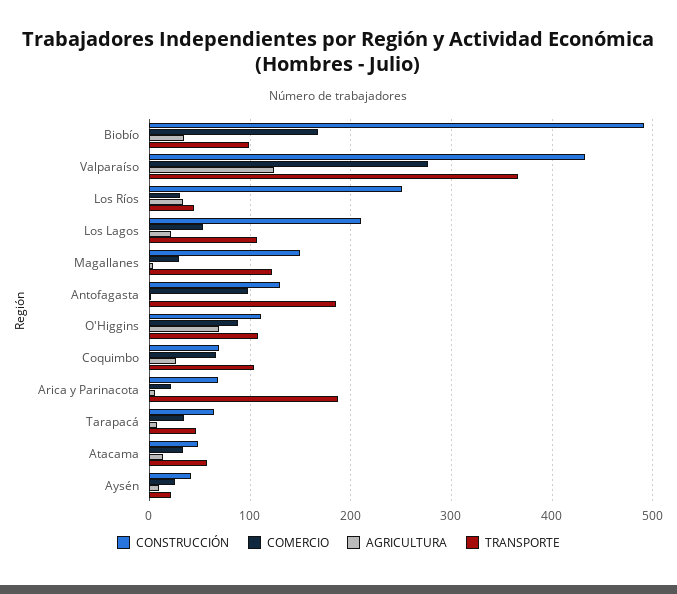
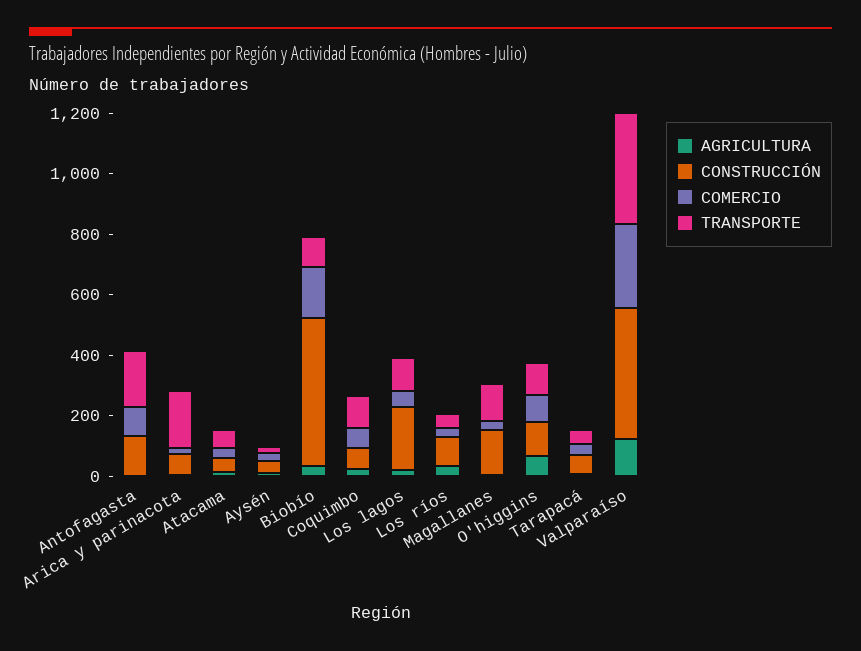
  {
    "CONSTRUCCIÓN": {
      "Biobío": 490,
      "Valparaíso": 430,
-     "Los Ríos": 250,
+     "Los Ríos": 100,
      "Los Lagos": 210,
      "Magallanes": 150,
      "Antofagasta": 130,
      "O'Higgins": 110,
      "Coquimbo": 70,
      "Arica y Parinacota": 70,
      "Tarapacá": 60,
      "Atacama": 50,
      "Aysén": 40
    },
    "COMERCIO": {
      "Biobío": 170,
      "Valparaíso": 280,
      "Los Ríos": 30,
      "Los Lagos": 50,
      "Magallanes": 30,
      "Antofagasta": 100,
      "O'Higgins": 90,
      "Coquimbo": 70,
      "Arica y Parinacota": 20,
      "Tarapacá": 30,
      "Atacama": 30,
      "Aysén": 30
    },
    "AGRICULTURA": {
      "Biobío": 30,
      "Valparaíso": 120,
      "Los Ríos": 30,
      "Los Lagos": 20,
      "Magallanes": 0,
      "Antofagasta": 0,
      "O'Higgins": 70,
      "Coquimbo": 30,
      "Arica y Parinacota": 10,
      "Tarapacá": 10,
      "Atacama": 10,
      "Aysén": 10
    },
    "TRANSPORTE": {
      "Biobío": 100,
      "Valparaíso": 370,
      "Los Ríos": 40,
      "Los Lagos": 110,
      "Magallanes": 120,
      "Antofagasta": 190,
      "O'Higgins": 110,
      "Coquimbo": 100,
      "Arica y Parinacota": 190,
      "Tarapacá": 50,
      "Atacama": 60,
      "Aysén": 20
    }
  }

